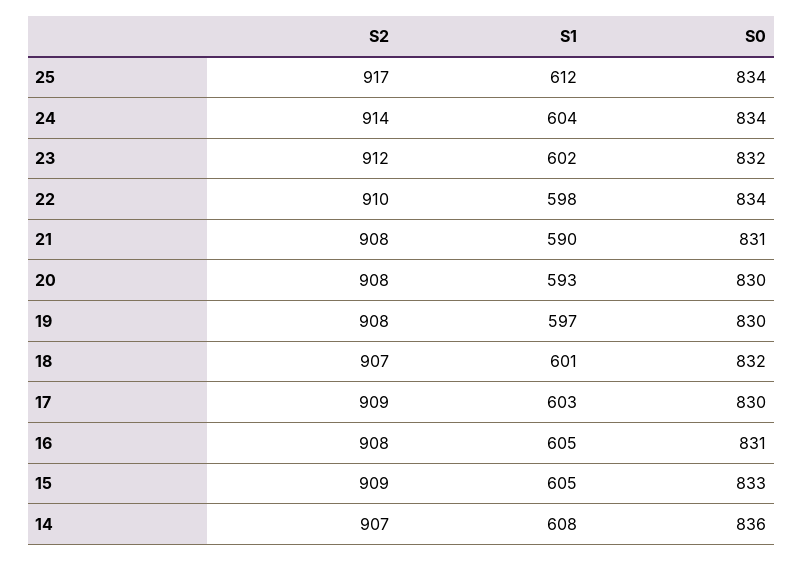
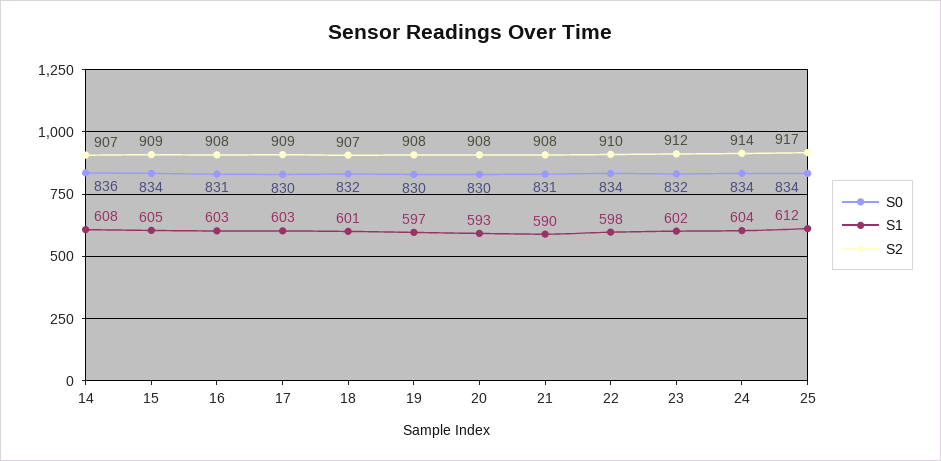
  {
    "S2": {
      "25": 917,
      "24": 914,
      "23": 912,
      "22": 910,
      "21": 908,
      "20": 908,
      "19": 908,
      "18": 907,
      "17": 909,
      "16": 908,
      "15": 909,
      "14": 907
    },
    "S1": {
      "25": 612,
      "24": 604,
      "23": 602,
      "22": 598,
      "21": 590,
      "20": 593,
      "19": 597,
      "18": 601,
      "17": 603,
-     "16": 605,
+     "16": 603,
      "15": 605,
      "14": 608
    },
    "S0": {
      "25": 834,
      "24": 834,
      "23": 832,
      "22": 834,
      "21": 831,
      "20": 830,
      "19": 830,
      "18": 832,
      "17": 830,
      "16": 831,
-     "15": 833,
+     "15": 834,
      "14": 836
    }
  }

